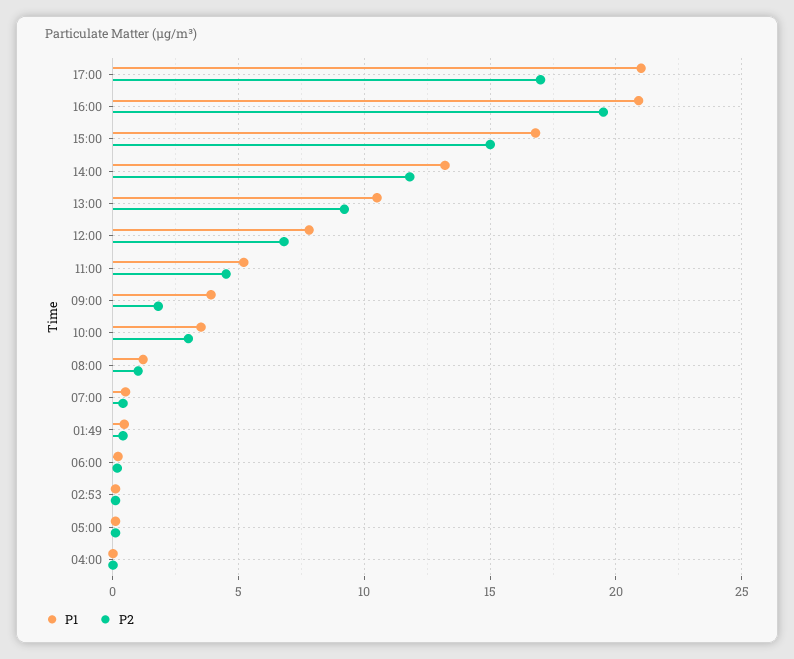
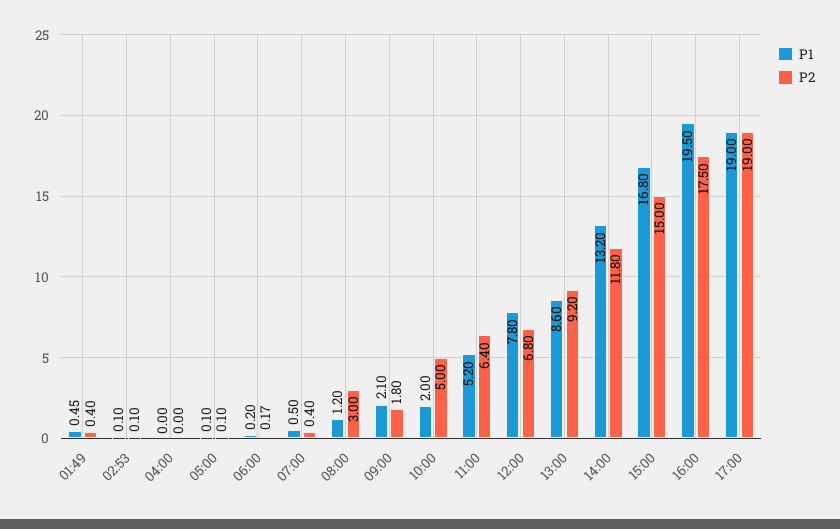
  {
    "P1": {
-     "17:00": 21,
+     "17:00": 19,
-     "16:00": 21,
+     "16:00": 19.5,
      "15:00": 16.8,
      "14:00": 13.2,
-     "13:00": 10.5,
+     "13:00": 8.6,
      "12:00": 7.8,
      "11:00": 5.2,
-     "09:00": 4,
+     "09:00": 2.1,
-     "10:00": 3.5,
+     "10:00": 2,
      "08:00": 1.2,
      "07:00": 0.5,
      "01:49": 0.45,
      "06:00": 0.2,
      "02:53": 0.1,
      "05:00": 0.1,
      "04:00": 0
    },
    "P2": {
-     "17:00": 17,
+     "17:00": 19,
-     "16:00": 19.5,
+     "16:00": 17.5,
      "15:00": 15,
      "14:00": 11.8,
      "13:00": 9.2,
      "12:00": 6.8,
-     "11:00": 4.5,
+     "11:00": 6.4,
      "09:00": 1.8,
-     "10:00": 3,
+     "10:00": 5,
-     "08:00": 1,
+     "08:00": 3,
      "07:00": 0.4,
      "01:49": 0.4,
      "06:00": 0.17,
      "02:53": 0.1,
      "05:00": 0.1,
      "04:00": 0
    }
  }

